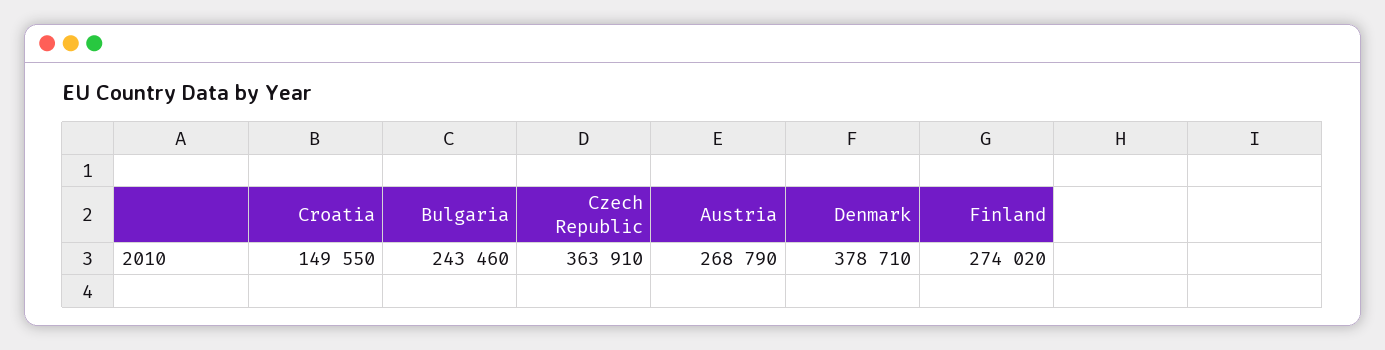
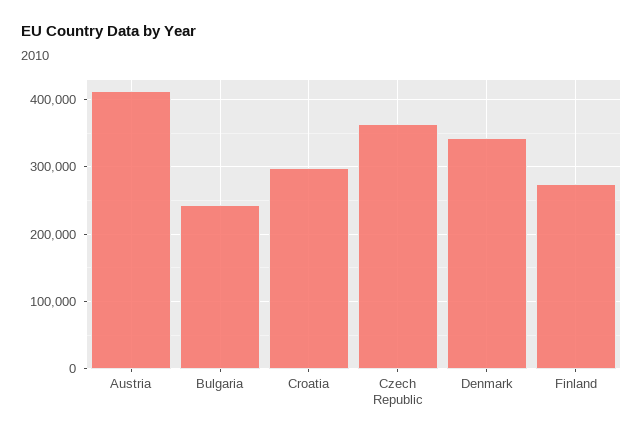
  {
-   "Croatia": 149550,
+   "Croatia": 300000,
    "Bulgaria": 243460,
    "Czech Republic": 363910,
-   "Austria": 268790,
+   "Austria": 410000,
-   "Denmark": 378710,
+   "Denmark": 340000,
    "Finland": 274020
  }

